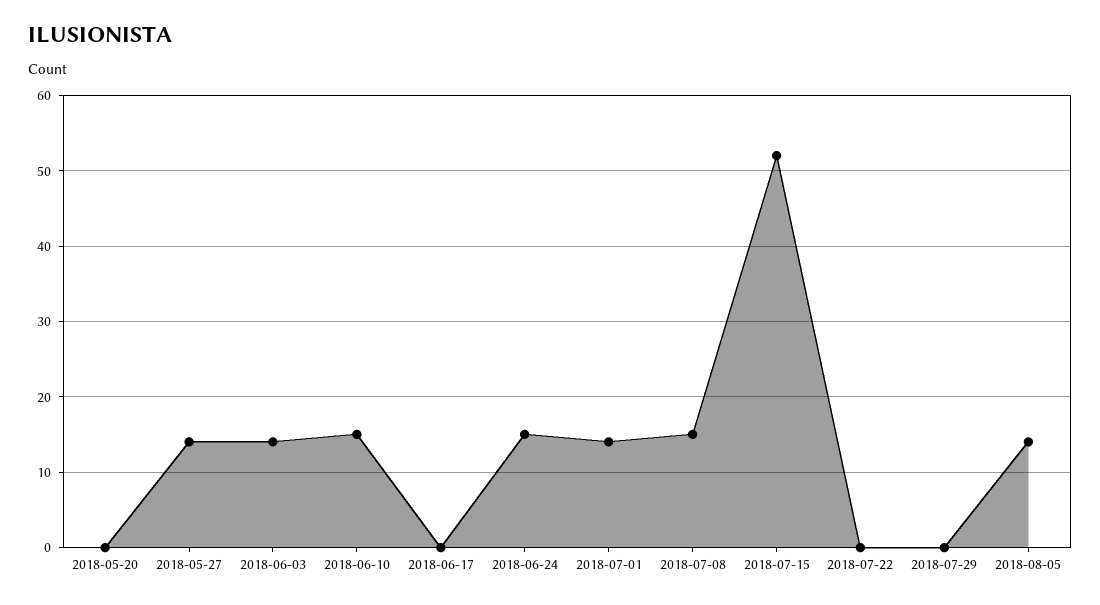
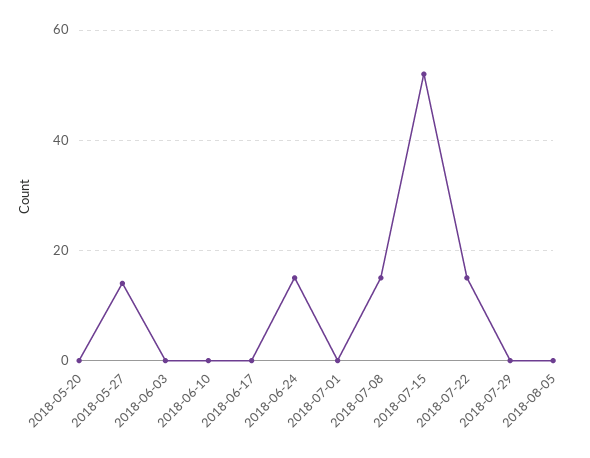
  {
    "2018-05-20": 0,
    "2018-05-27": 14,
-   "2018-06-03": 14,
+   "2018-06-03": 0,
-   "2018-06-10": 15,
+   "2018-06-10": 0,
    "2018-06-17": 0,
    "2018-06-24": 15,
-   "2018-07-01": 14,
+   "2018-07-01": 0,
    "2018-07-08": 15,
    "2018-07-15": 52,
-   "2018-07-22": 0,
+   "2018-07-22": 15,
    "2018-07-29": 0,
-   "2018-08-05": 14
+   "2018-08-05": 0
  }

